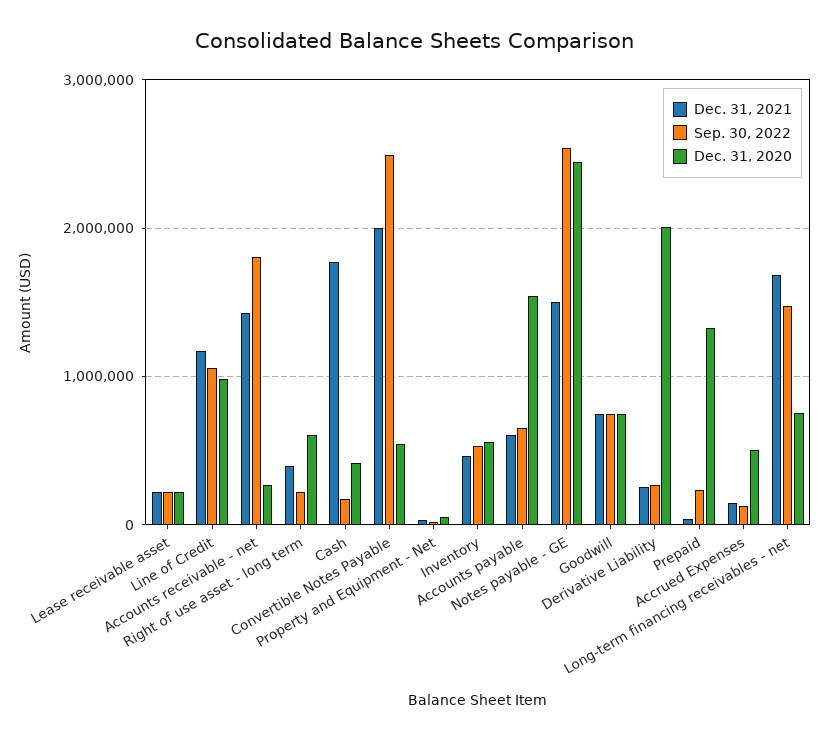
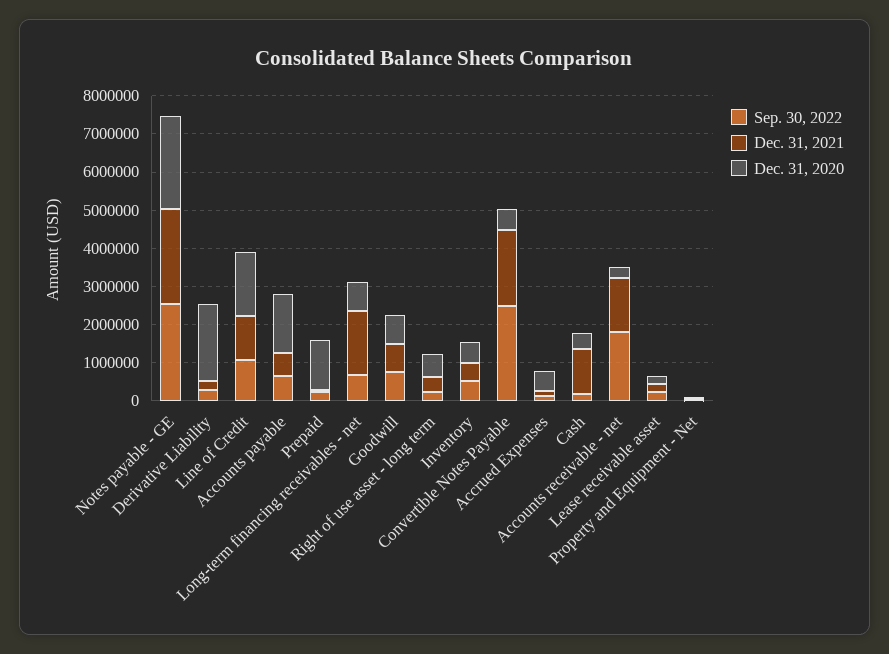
  {
    "Dec. 31, 2021": {
      "Lease receivable asset": 200000,
      "Line of Credit": 1200000,
      "Accounts receivable - net": 1400000,
      "Right of use asset - long term": 400000,
-     "Cash": 1800000,
+     "Cash": 1250000,
      "Convertible Notes Payable": 2000000,
      "Property and Equipment - Net": 0,
      "Inventory": 500000,
      "Accounts payable": 600000,
-     "Notes payable - GE": 1500000,
+     "Notes payable - GE": 2500000,
      "Goodwill": 700000,
      "Derivative Liability": 300000,
      "Prepaid": 0,
      "Accrued Expenses": 100000,
      "Long-term financing receivables - net": 1700000
    },
    "Sep. 30, 2022": {
      "Lease receivable asset": 200000,
      "Line of Credit": 1100000,
      "Accounts receivable - net": 1800000,
      "Right of use asset - long term": 200000,
      "Cash": 200000,
      "Convertible Notes Payable": 2500000,
      "Property and Equipment - Net": 0,
      "Inventory": 500000,
      "Accounts payable": 700000,
      "Notes payable - GE": 2500000,
      "Goodwill": 700000,
      "Derivative Liability": 300000,
      "Prepaid": 200000,
      "Accrued Expenses": 100000,
-     "Long-term financing receivables - net": 1500000
+     "Long-term financing receivables - net": 750000
    },
    "Dec. 31, 2020": {
      "Lease receivable asset": 200000,
-     "Line of Credit": 1000000,
+     "Line of Credit": 1750000,
      "Accounts receivable - net": 300000,
      "Right of use asset - long term": 600000,
      "Cash": 400000,
      "Convertible Notes Payable": 500000,
      "Property and Equipment - Net": 100000,
      "Inventory": 600000,
      "Accounts payable": 1500000,
      "Notes payable - GE": 2400000,
      "Goodwill": 700000,
      "Derivative Liability": 2000000,
      "Prepaid": 1300000,
      "Accrued Expenses": 500000,
      "Long-term financing receivables - net": 800000
    }
  }

